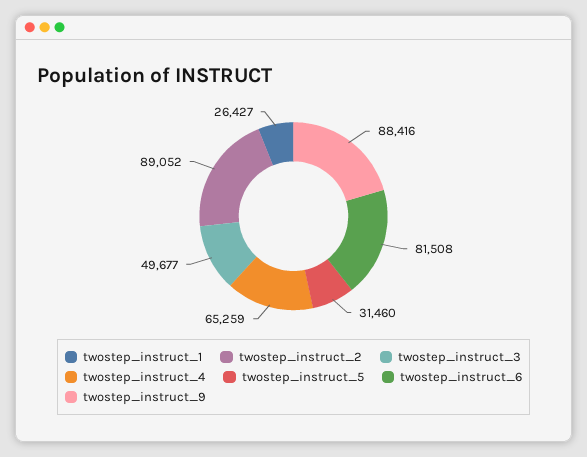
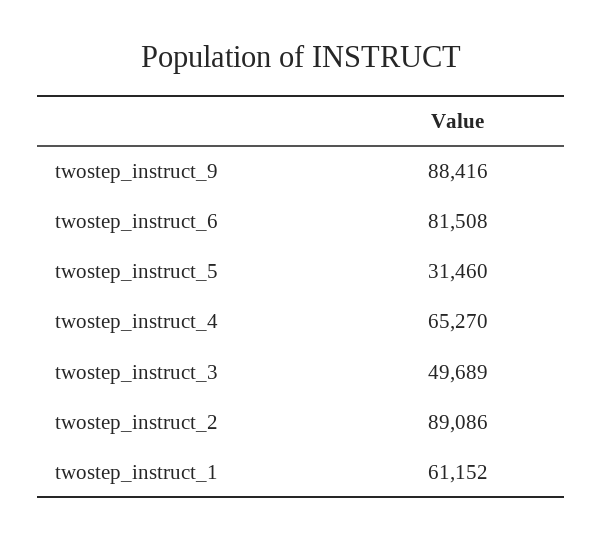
  {
-   "twostep_instruct_1": 26427,
+   "twostep_instruct_1": 61152,
-   "twostep_instruct_2": 89052,
+   "twostep_instruct_2": 89086,
-   "twostep_instruct_3": 49677,
+   "twostep_instruct_3": 49689,
-   "twostep_instruct_4": 65259,
+   "twostep_instruct_4": 65270,
    "twostep_instruct_5": 31460,
    "twostep_instruct_6": 81508,
    "twostep_instruct_9": 88416
  }

